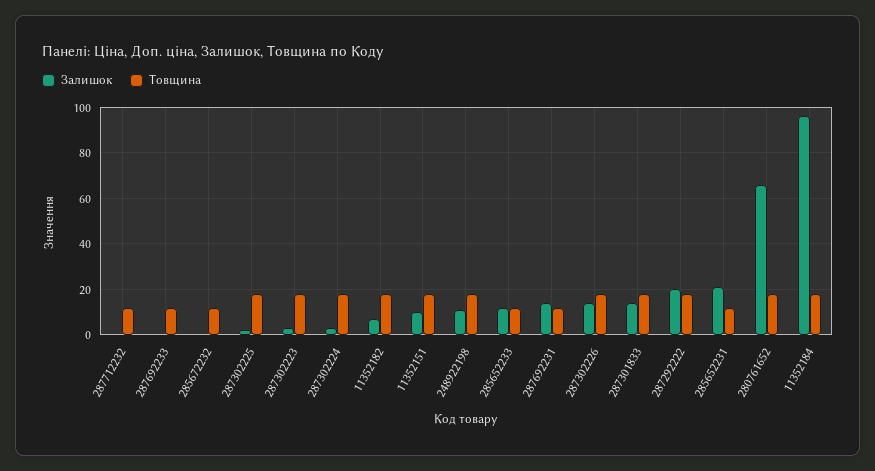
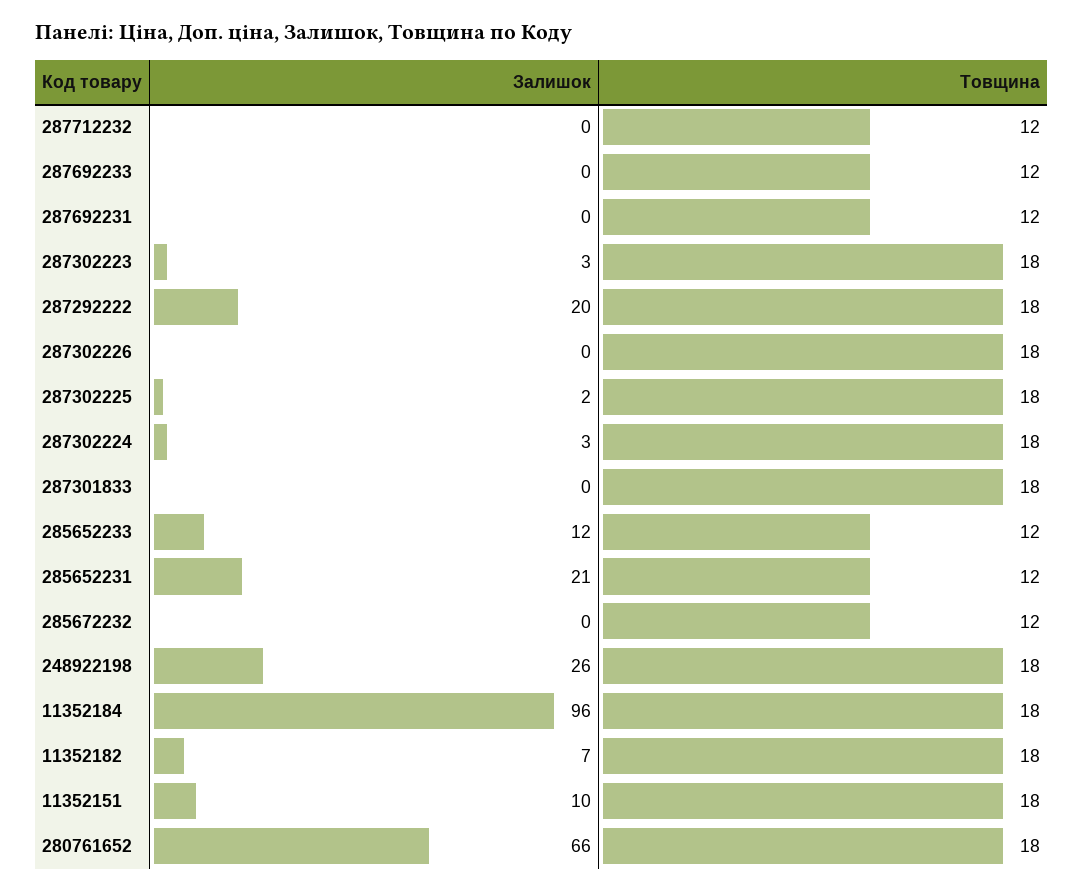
  {
    "Залишок": {
      "287712232": 0,
      "287692233": 0,
      "285672232": 0,
      "287302225": 2,
      "287302223": 3,
      "287302224": 3,
      "11352182": 7,
      "11352151": 10,
-     "248922198": 10,
+     "248922198": 26,
      "285652233": 12,
-     "287692231": 15,
+     "287692231": 0,
-     "287302226": 15,
+     "287302226": 0,
-     "287301833": 15,
+     "287301833": 0,
      "287292222": 20,
      "285652231": 21,
      "280761652": 66,
      "11352184": 96
    },
    "Товщина": {
      "287712232": 12,
      "287692233": 12,
      "285672232": 12,
      "287302225": 18,
      "287302223": 18,
      "287302224": 18,
      "11352182": 18,
      "11352151": 18,
      "248922198": 18,
      "285652233": 12,
      "287692231": 12,
      "287302226": 18,
      "287301833": 18,
      "287292222": 18,
      "285652231": 12,
      "280761652": 18,
      "11352184": 18
    }
  }

